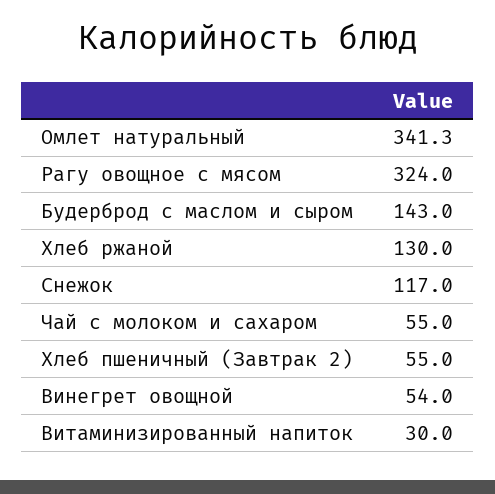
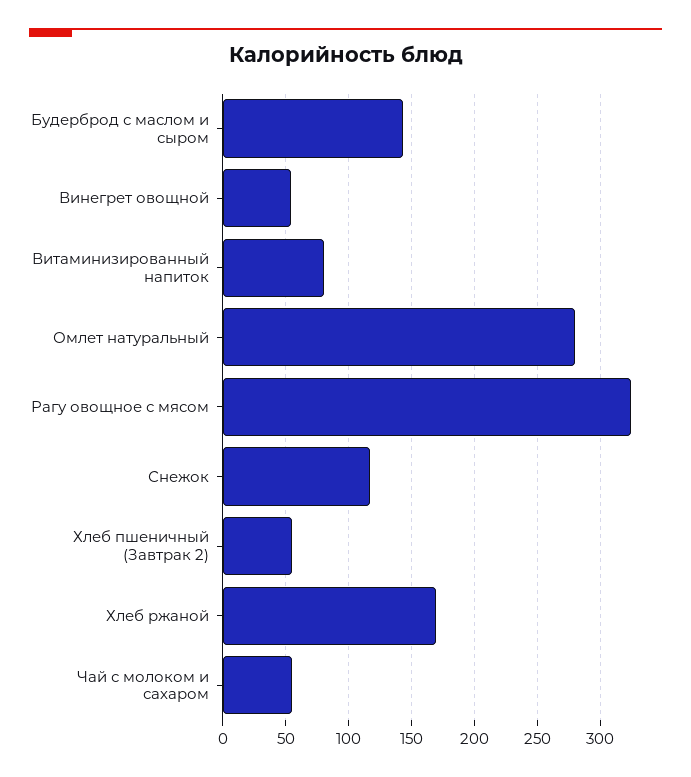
  {
-   "Омлет натуральный": 341.3,
+   "Омлет натуральный": 280,
    "Рагу овощное с мясом": 324,
    "Будерброд с маслом и сыром": 143,
-   "Хлеб ржаной": 130,
+   "Хлеб ржаной": 170,
    "Снежок": 117,
    "Чай с молоком и сахаром": 55,
    "Хлеб пшеничный (Завтрак 2)": 55,
    "Винегрет овощной": 54,
-   "Витаминизированный напиток": 30
+   "Витаминизированный напиток": 80
  }

